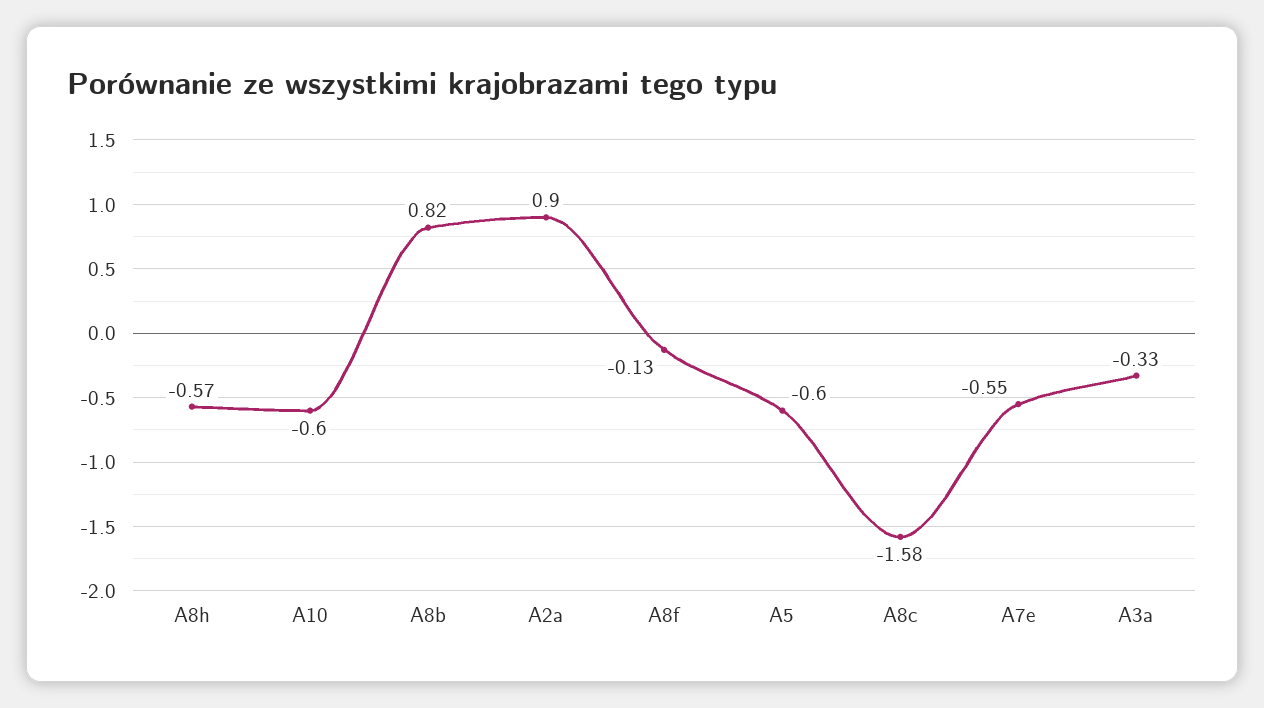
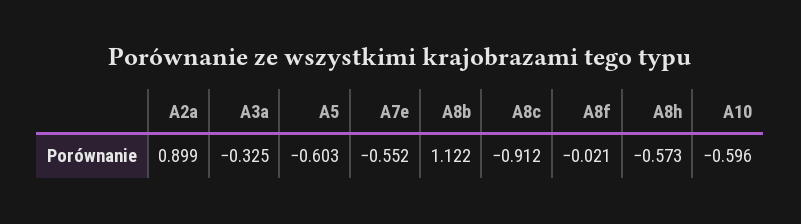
  {
    "A8h": -0.573,
    "A10": -0.596,
-   "A8b": 0.82,
+   "A8b": 1.122,
    "A2a": 0.899,
-   "A8f": -0.13,
+   "A8f": -0.021,
    "A5": -0.603,
-   "A8c": -1.58,
+   "A8c": -0.912,
    "A7e": -0.552,
    "A3a": -0.325
  }

